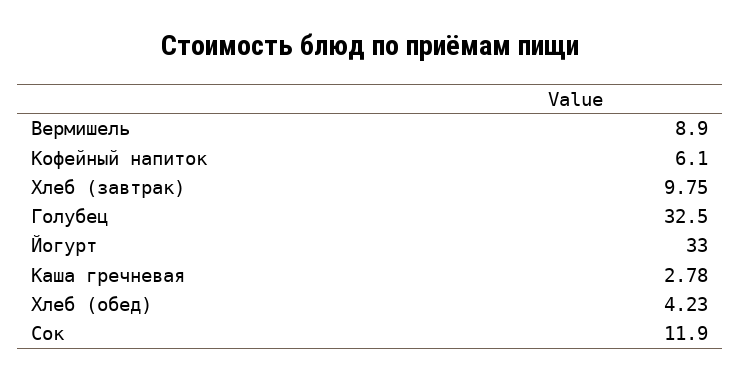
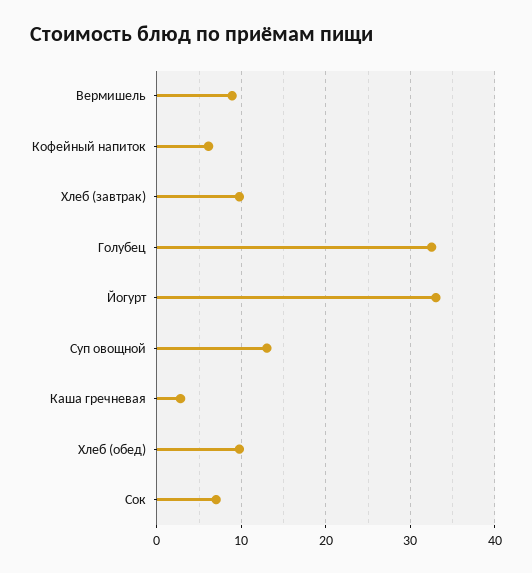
  {
    "Вермишель": 8.9,
    "Кофейный напиток": 6.1,
    "Хлеб (завтрак)": 9.75,
    "Голубец": 32.5,
    "Йогурт": 33,
    "Каша гречневая": 2.78,
-   "Хлеб (обед)": 4.23,
+   "Хлеб (обед)": 10,
-   "Сок": 11.9
+   "Сок": 7,
+   "Суп овощной": 13
  }

